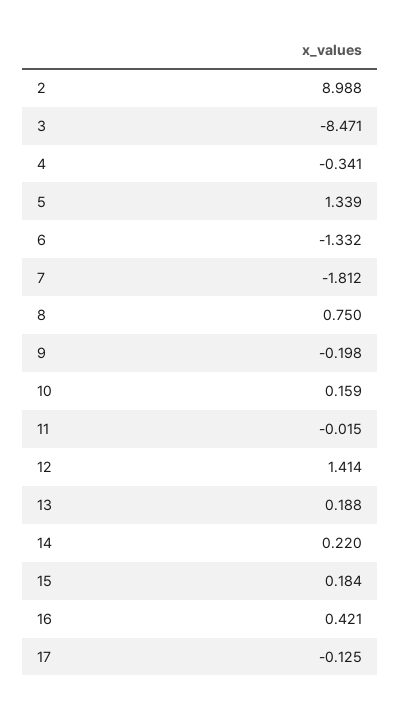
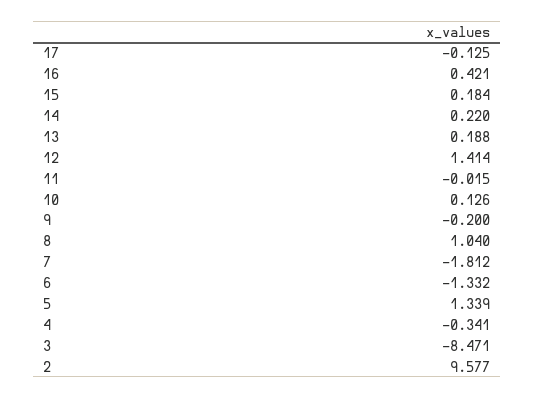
  {
-   "2": 8.988,
+   "2": 9.577,
    "3": -8.471,
    "4": -0.341,
    "5": 1.339,
    "6": -1.332,
    "7": -1.812,
-   "8": 0.75,
+   "8": 1.04,
-   "9": -0.198,
+   "9": -0.2,
-   "10": 0.159,
+   "10": 0.126,
    "11": -0.015,
    "12": 1.414,
    "13": 0.188,
    "14": 0.22,
    "15": 0.184,
    "16": 0.421,
    "17": -0.125
  }

